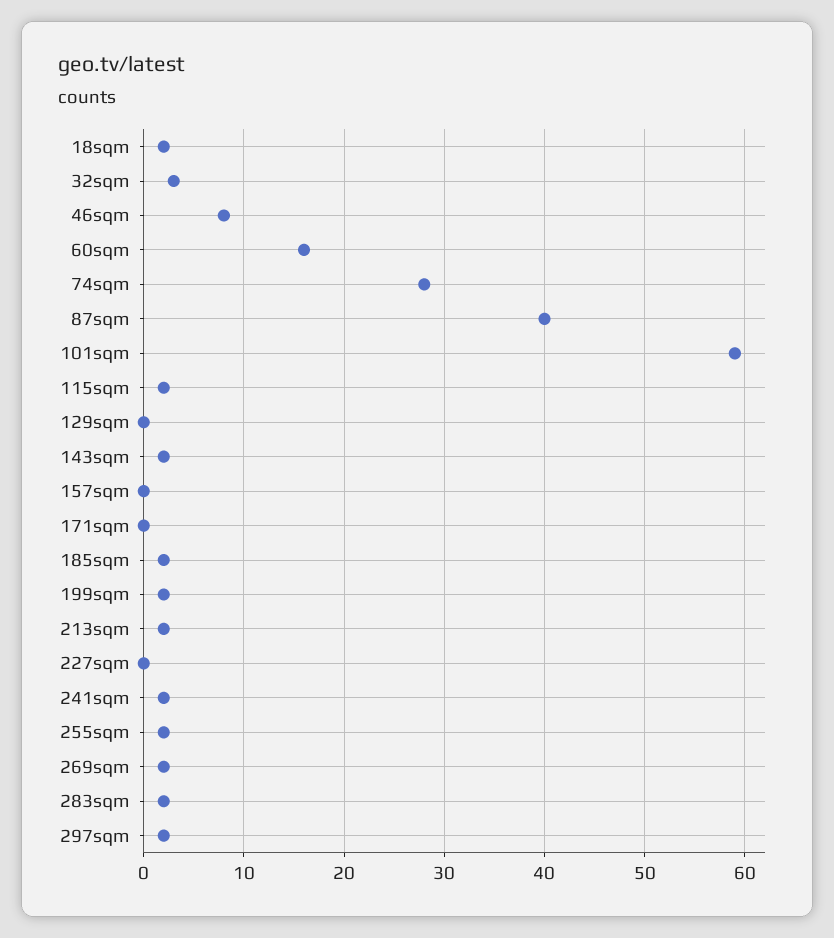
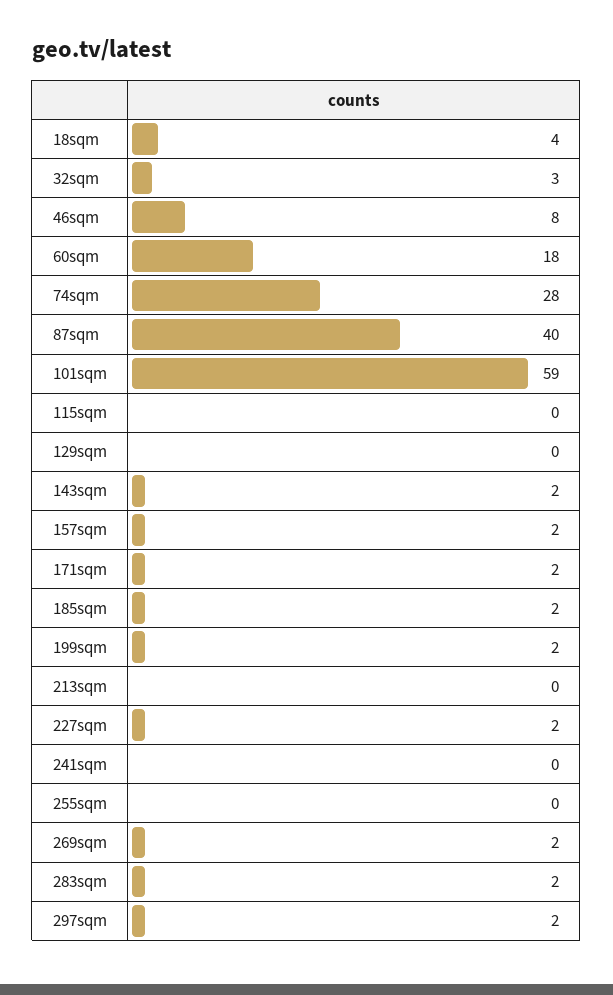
  {
-   "18sqm": 2,
+   "18sqm": 4,
    "32sqm": 3,
    "46sqm": 8,
-   "60sqm": 16,
+   "60sqm": 18,
    "74sqm": 28,
    "87sqm": 40,
    "101sqm": 59,
-   "115sqm": 2,
+   "115sqm": 0,
    "129sqm": 0,
    "143sqm": 2,
-   "157sqm": 0,
+   "157sqm": 2,
-   "171sqm": 0,
+   "171sqm": 2,
    "185sqm": 2,
    "199sqm": 2,
-   "213sqm": 2,
+   "213sqm": 0,
-   "227sqm": 0,
+   "227sqm": 2,
-   "241sqm": 2,
+   "241sqm": 0,
-   "255sqm": 2,
+   "255sqm": 0,
    "269sqm": 2,
    "283sqm": 2,
    "297sqm": 2
  }

